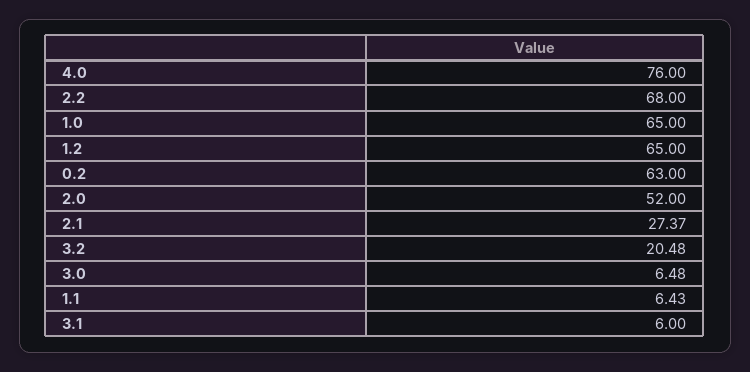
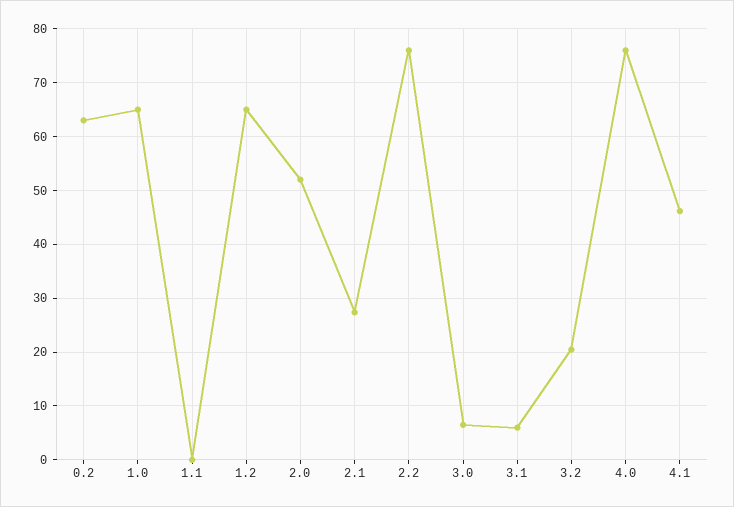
  {
    "4.0": 76,
-   "2.2": 68,
+   "2.2": 76,
    "1.0": 65,
    "1.2": 65,
    "0.2": 63,
    "2.0": 52,
    "2.1": 27.37,
    "3.2": 20.48,
    "3.0": 6.48,
-   "1.1": 6.43,
+   "1.1": 0,
-   "3.1": 6
+   "3.1": 6,
+   "4.1": 46
  }

